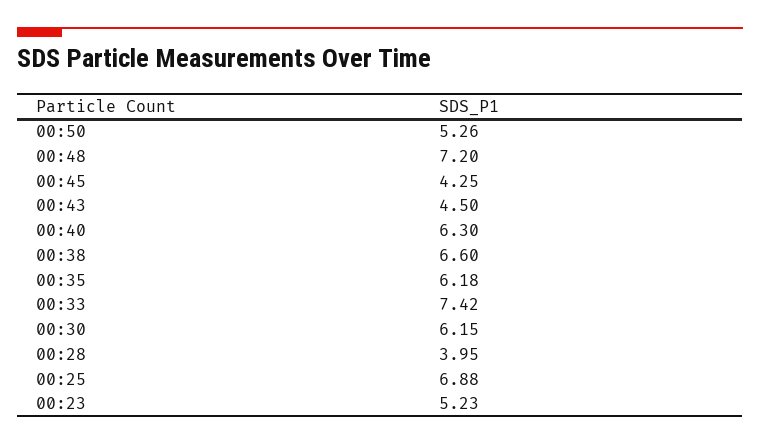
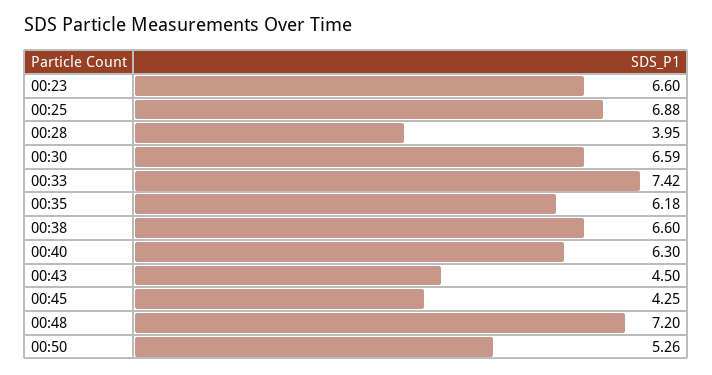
  {
    "00:50": 5.26,
    "00:48": 7.2,
    "00:45": 4.25,
    "00:43": 4.5,
    "00:40": 6.3,
    "00:38": 6.6,
    "00:35": 6.18,
    "00:33": 7.42,
-   "00:30": 6.15,
+   "00:30": 6.59,
    "00:28": 3.95,
    "00:25": 6.88,
-   "00:23": 5.23
+   "00:23": 6.6
  }

